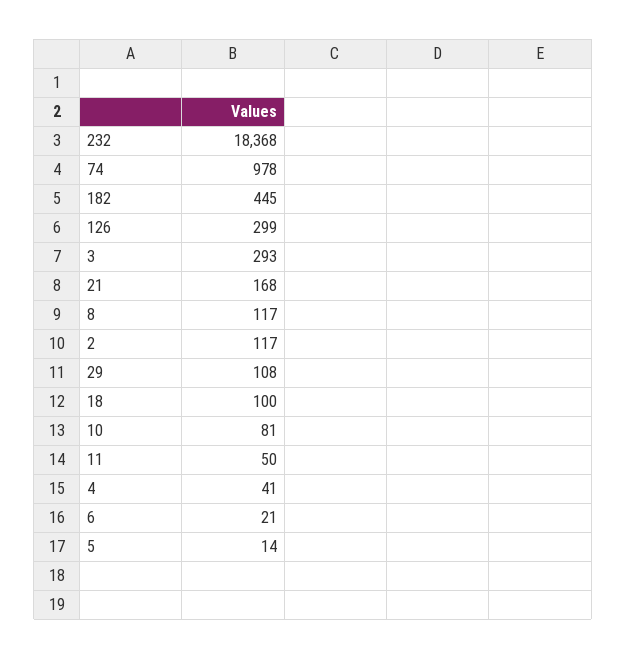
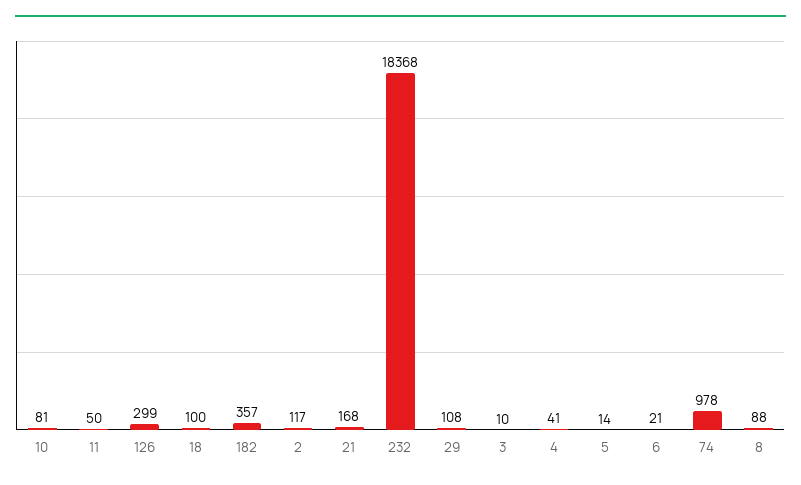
  {
    "232": 18368,
    "74": 978,
-   "182": 445,
+   "182": 357,
    "126": 299,
-   "3": 293,
+   "3": 10,
    "21": 168,
-   "8": 117,
+   "8": 88,
    "2": 117,
    "29": 108,
    "18": 100,
    "10": 81,
    "11": 50,
    "4": 41,
    "6": 21,
    "5": 14
  }

